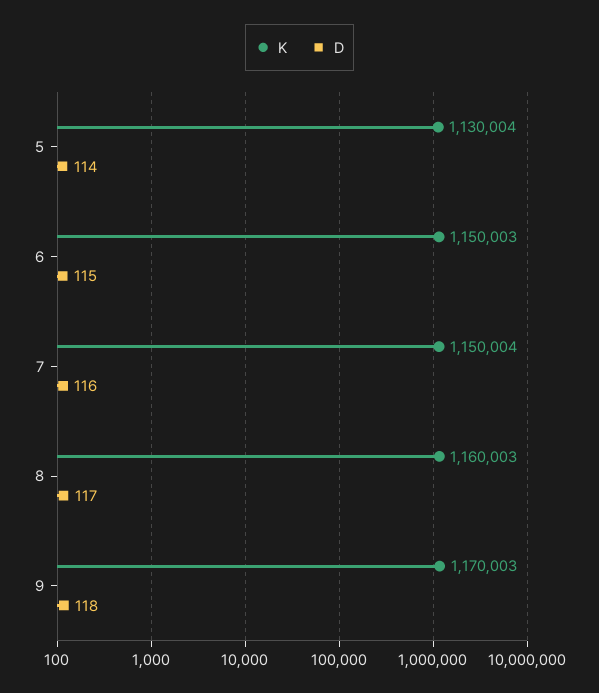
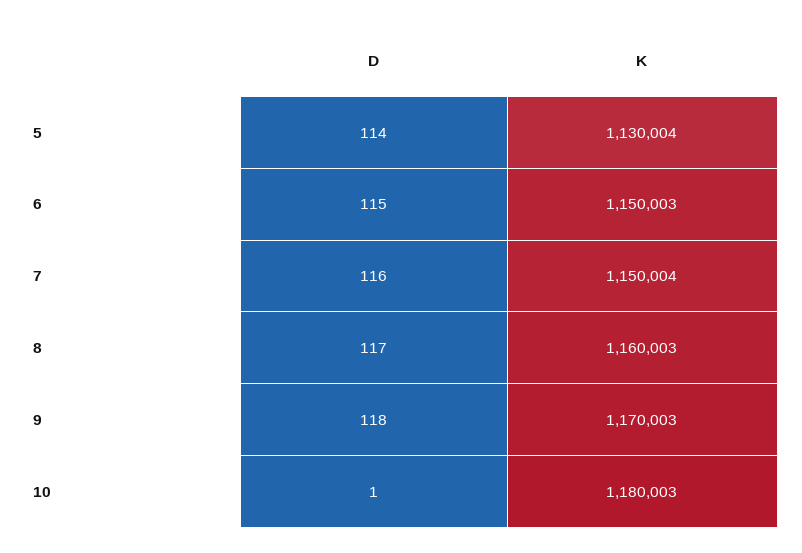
  {
    "K": {
      "5": 1130004,
      "6": 1150003,
      "7": 1150004,
      "8": 1160003,
-     "9": 1170003
+     "9": 1170003,
+     "10": 1180003
    },
    "D": {
      "5": 114,
      "6": 115,
      "7": 116,
      "8": 117,
-     "9": 118
+     "9": 118,
+     "10": 1
    }
  }

